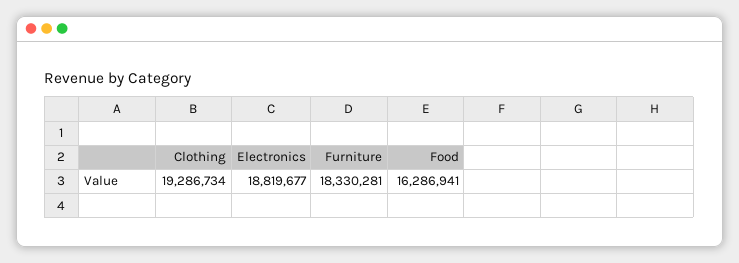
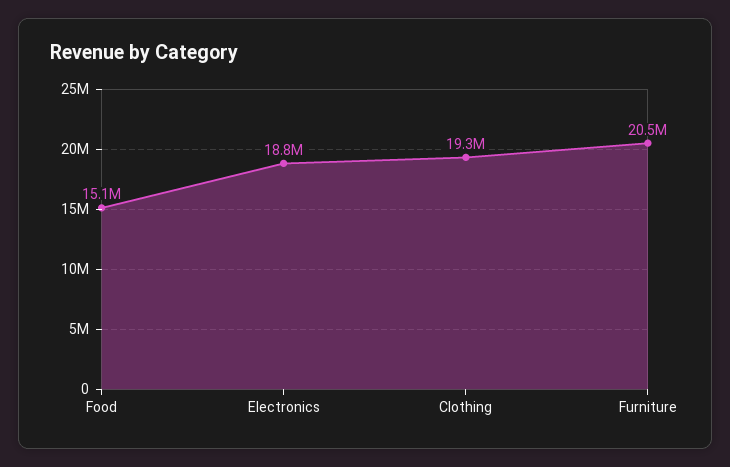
  {
    "Clothing": 19286734,
    "Electronics": 18819677,
-   "Furniture": 18330281,
+   "Furniture": 20500000,
-   "Food": 16286941
+   "Food": 15100000
  }

